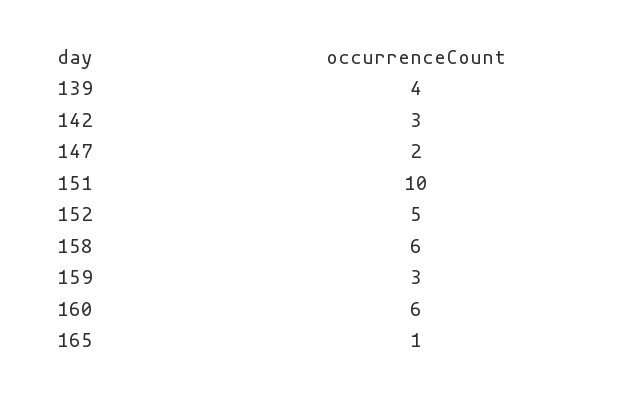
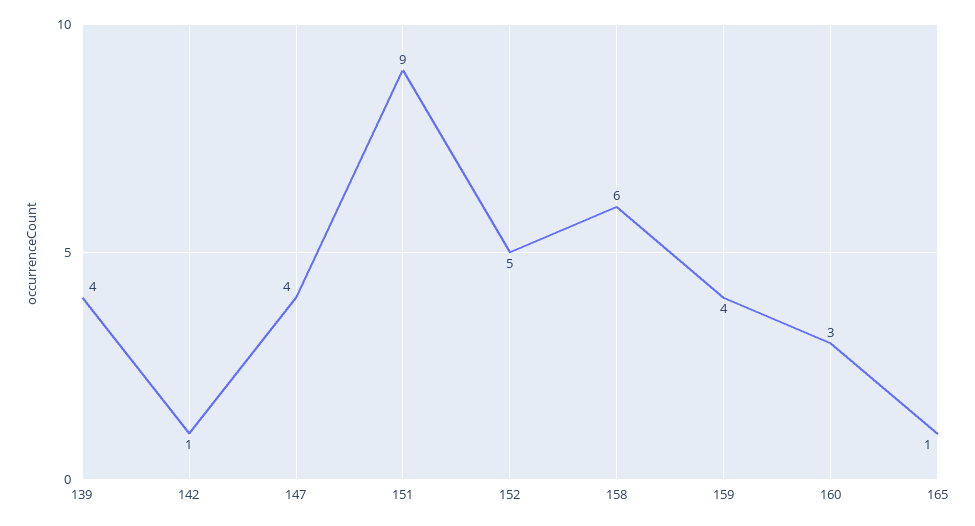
  {
    "139": 4,
-   "142": 3,
+   "142": 1,
-   "147": 2,
+   "147": 4,
-   "151": 10,
+   "151": 9,
    "152": 5,
    "158": 6,
-   "159": 3,
+   "159": 4,
-   "160": 6,
+   "160": 3,
    "165": 1
  }

